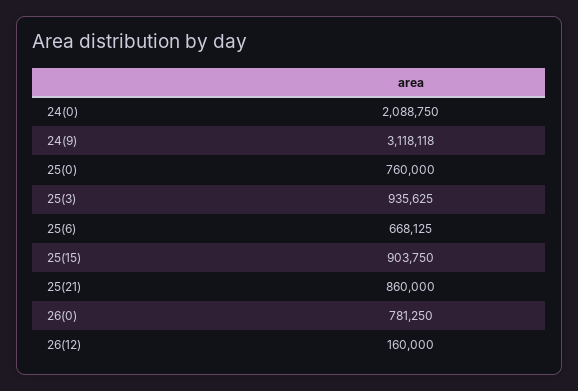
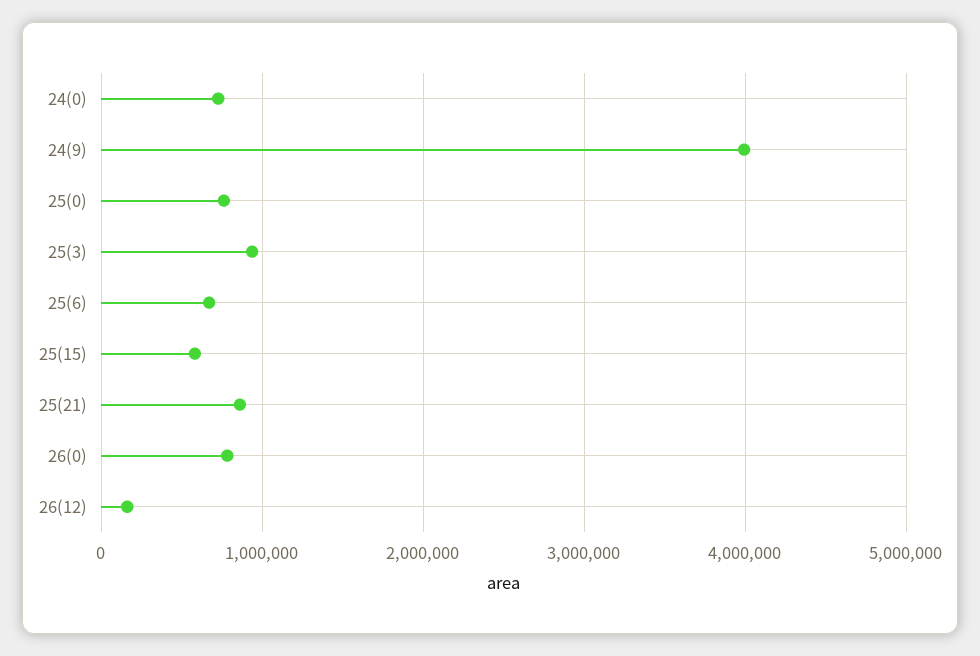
  {
-   "24(0)": 2088750,
+   "24(0)": 700000,
-   "24(9)": 3118118,
+   "24(9)": 4000000,
    "25(0)": 760000,
    "25(3)": 935625,
    "25(6)": 668125,
-   "25(15)": 903750,
+   "25(15)": 600000,
    "25(21)": 860000,
    "26(0)": 781250,
    "26(12)": 160000
  }

